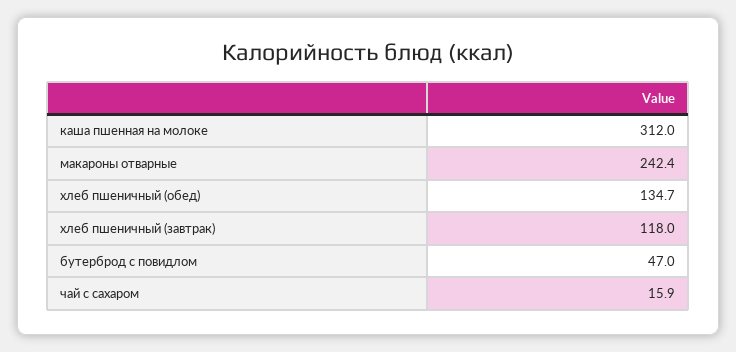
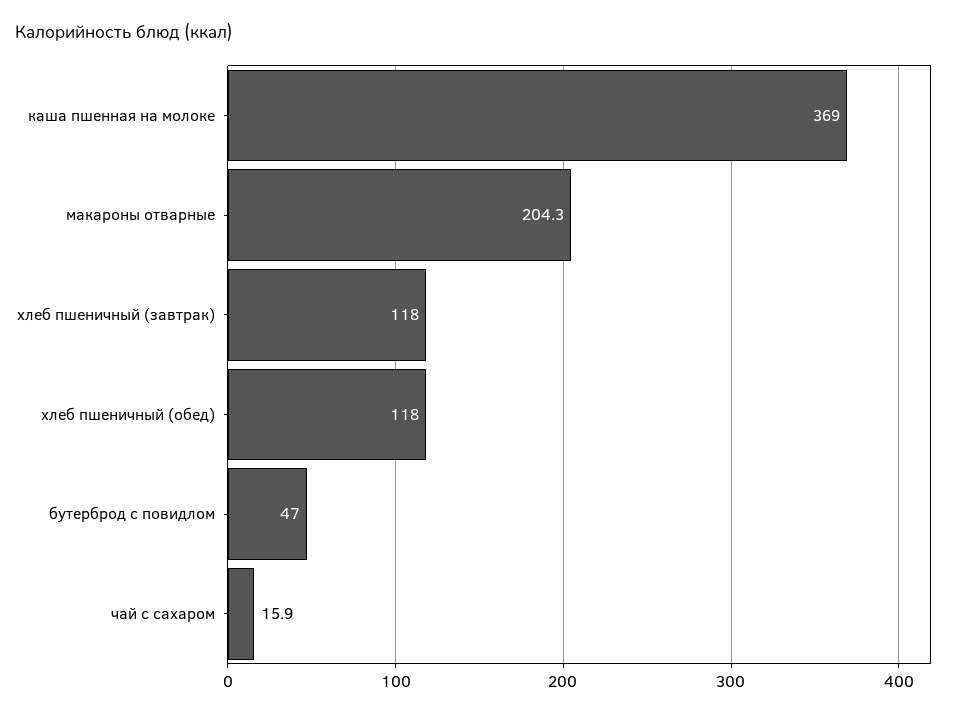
  {
-   "каша пшенная на молоке": 312,
+   "каша пшенная на молоке": 369,
-   "макароны отварные": 242.4,
+   "макароны отварные": 204.3,
-   "хлеб пшеничный (обед)": 134.7,
+   "хлеб пшеничный (обед)": 118,
    "хлеб пшеничный (завтрак)": 118,
    "бутерброд с повидлом": 47,
    "чай с сахаром": 15.9
  }

